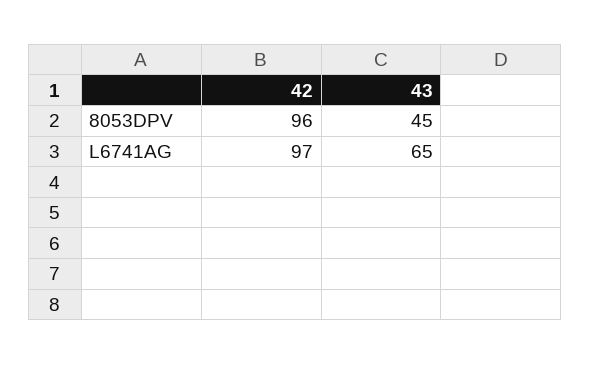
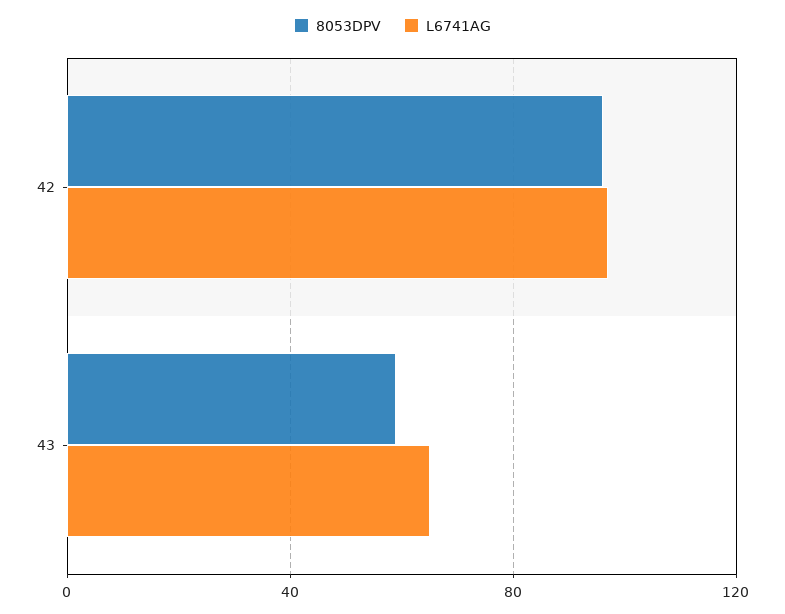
  {
    "8053DPV": {
      "42": 96,
-     "43": 45
+     "43": 60
    },
    "L6741AG": {
      "42": 97,
      "43": 65
    }
  }

